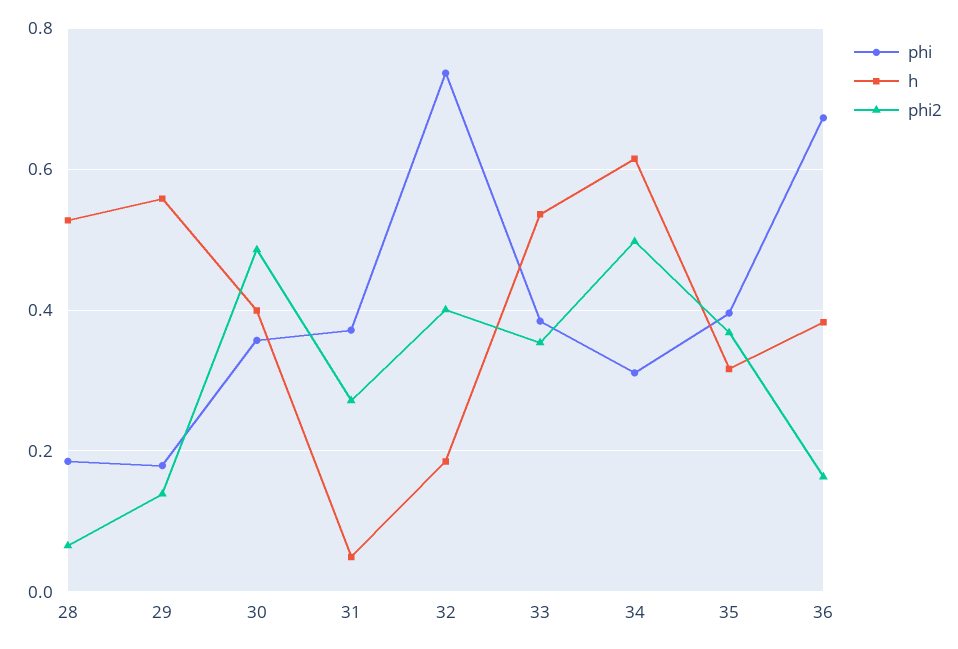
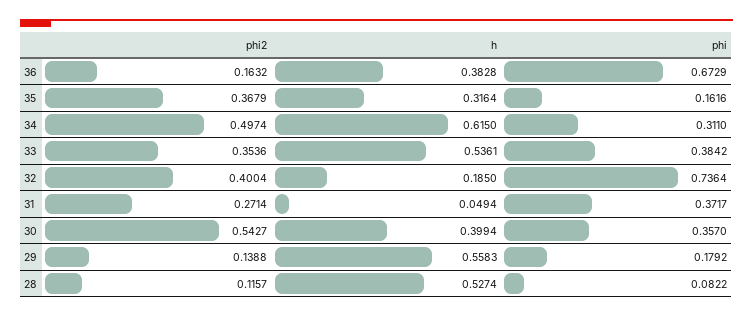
  {
    "phi": {
-     "28": 0.18,
+     "28": 0.0822,
      "29": 0.1792,
      "30": 0.357,
      "31": 0.3717,
      "32": 0.7364,
      "33": 0.3842,
      "34": 0.311,
-     "35": 0.4,
+     "35": 0.1616,
      "36": 0.6729
    },
    "h": {
      "28": 0.5274,
      "29": 0.5583,
      "30": 0.3994,
      "31": 0.0494,
      "32": 0.185,
      "33": 0.5361,
      "34": 0.615,
      "35": 0.3164,
      "36": 0.3828
    },
    "phi2": {
-     "28": 0.06,
+     "28": 0.1157,
      "29": 0.1388,
-     "30": 0.48,
+     "30": 0.5427,
      "31": 0.2714,
      "32": 0.4004,
      "33": 0.3536,
      "34": 0.4974,
      "35": 0.3679,
      "36": 0.1632
    }
  }

